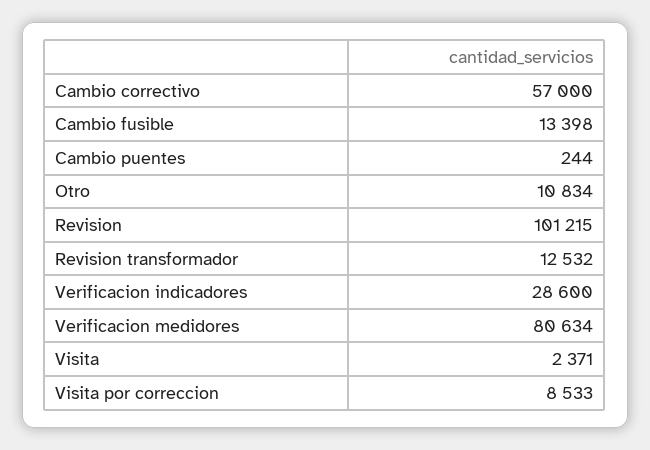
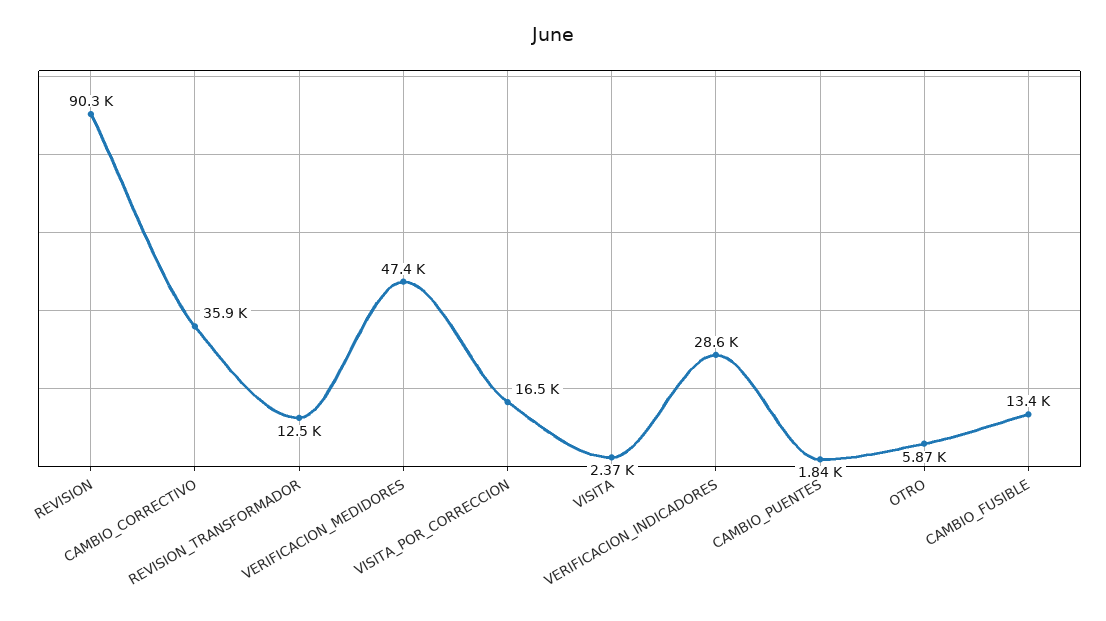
  {
-   "Cambio correctivo": 57000,
+   "Cambio correctivo": 35900,
    "Cambio fusible": 13398,
-   "Cambio puentes": 244,
+   "Cambio puentes": 1840,
-   "Otro": 10834,
+   "Otro": 5870,
-   "Revision": 101215,
+   "Revision": 90300,
    "Revision transformador": 12532,
    "Verificacion indicadores": 28600,
-   "Verificacion medidores": 80634,
+   "Verificacion medidores": 47400,
    "Visita": 2371,
-   "Visita por correccion": 8533
+   "Visita por correccion": 16500
  }

